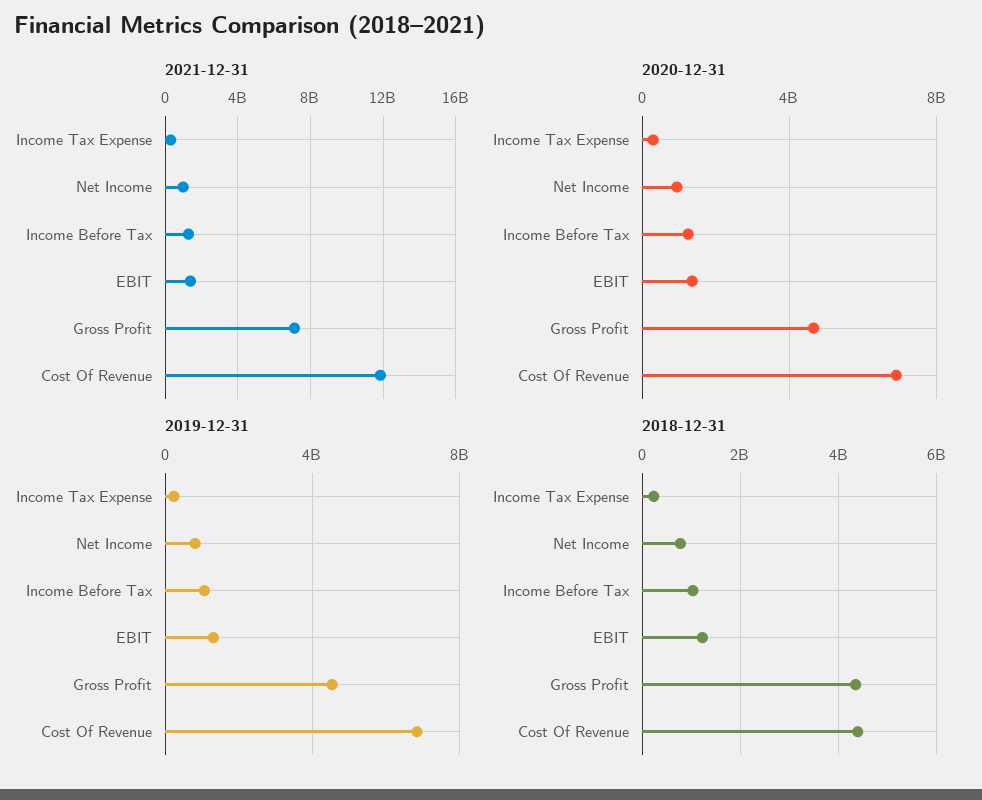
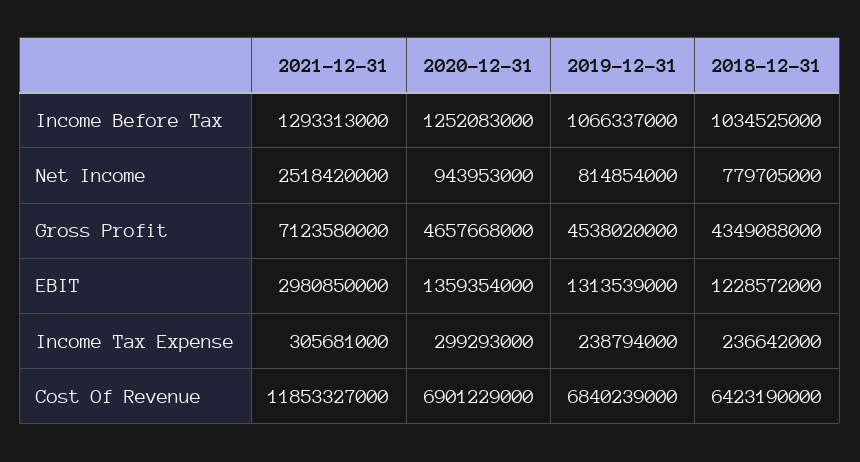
  {
    "2021-12-31": {
      "Income Tax Expense": 305681000,
-     "Net Income": 1000000000,
+     "Net Income": 2518420000,
      "Income Before Tax": 1293313000,
-     "EBIT": 1500000000,
+     "EBIT": 2980850000,
      "Gross Profit": 7123580000,
      "Cost Of Revenue": 11853327000
    },
    "2020-12-31": {
      "Income Tax Expense": 299293000,
      "Net Income": 943953000,
      "Income Before Tax": 1252083000,
      "EBIT": 1359354000,
      "Gross Profit": 4657668000,
      "Cost Of Revenue": 6901229000
    },
    "2019-12-31": {
      "Income Tax Expense": 238794000,
      "Net Income": 814854000,
      "Income Before Tax": 1066337000,
      "EBIT": 1313539000,
      "Gross Profit": 4538020000,
      "Cost Of Revenue": 6840239000
    },
    "2018-12-31": {
      "Income Tax Expense": 236642000,
      "Net Income": 779705000,
      "Income Before Tax": 1034525000,
      "EBIT": 1228572000,
      "Gross Profit": 4349088000,
-     "Cost Of Revenue": 4400000000
+     "Cost Of Revenue": 6423190000
    }
  }

